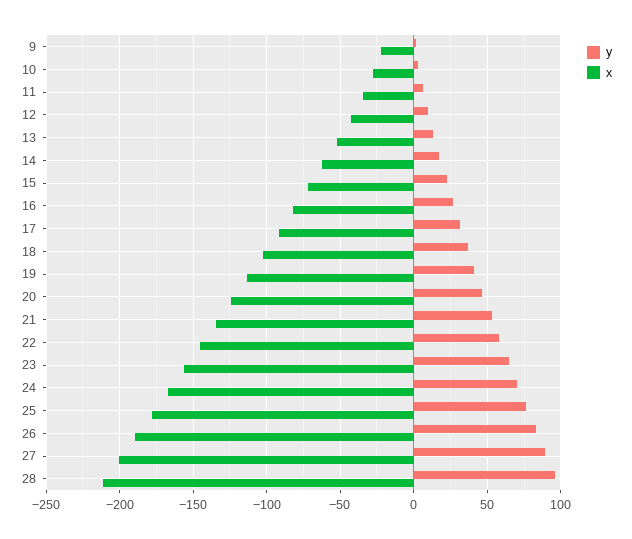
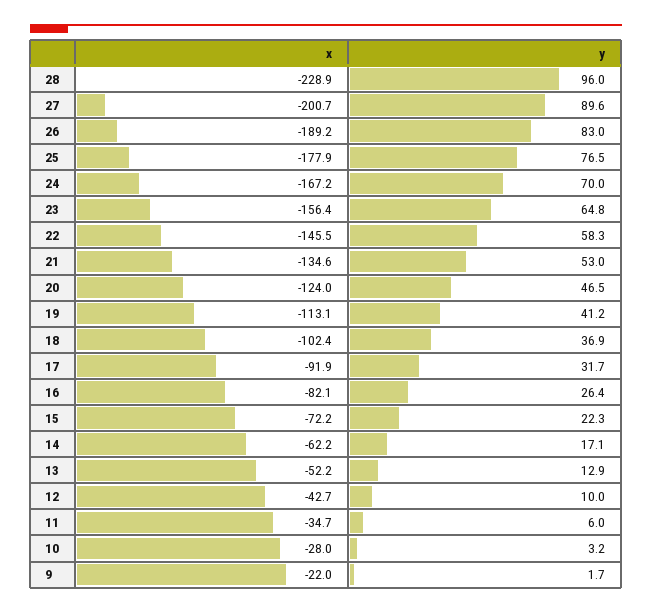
  {
    "y": {
      "9": 1.7,
      "10": 3.2,
      "11": 6,
      "12": 10,
      "13": 12.9,
      "14": 17.1,
      "15": 22.3,
      "16": 26.4,
      "17": 31.7,
      "18": 36.9,
      "19": 41.2,
      "20": 46.5,
      "21": 53,
      "22": 58.3,
      "23": 64.8,
      "24": 70,
      "25": 76.5,
      "26": 83,
      "27": 89.6,
      "28": 96
    },
    "x": {
      "9": -22,
      "10": -28,
      "11": -34.7,
      "12": -42.7,
      "13": -52.2,
      "14": -62.2,
      "15": -72.2,
      "16": -82.1,
      "17": -91.9,
      "18": -102.4,
      "19": -113.1,
      "20": -124,
      "21": -134.6,
      "22": -145.5,
      "23": -156.4,
      "24": -167.2,
      "25": -177.9,
      "26": -189.2,
      "27": -200.7,
-     "28": -210
+     "28": -228.9
    }
  }

